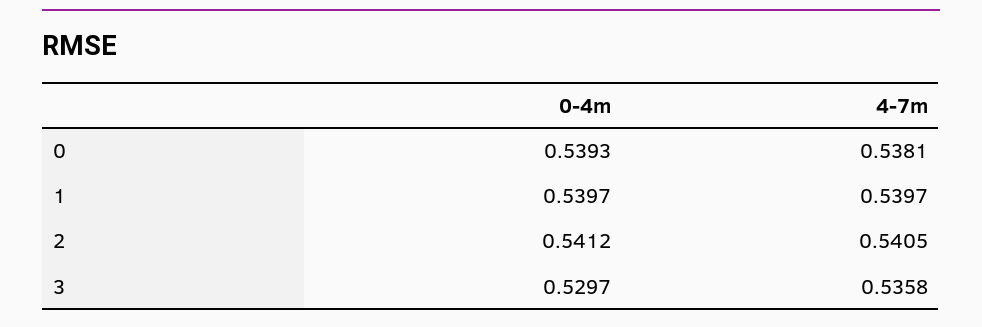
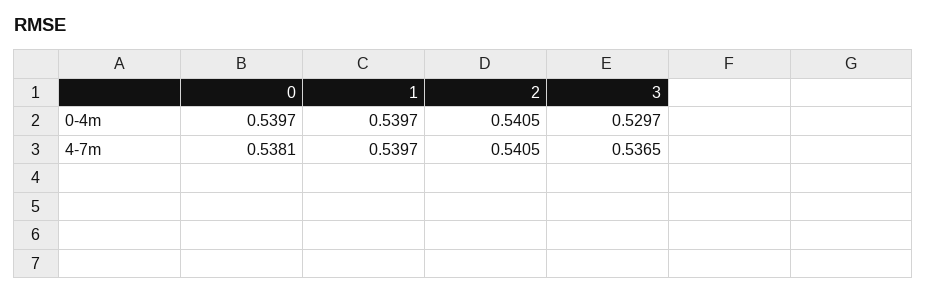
  {
    "0-4m": {
-     "0": 0.5393,
+     "0": 0.5397,
      "1": 0.5397,
-     "2": 0.5412,
+     "2": 0.5405,
      "3": 0.5297
    },
    "4-7m": {
      "0": 0.5381,
      "1": 0.5397,
      "2": 0.5405,
-     "3": 0.5358
+     "3": 0.5365
    }
  }

